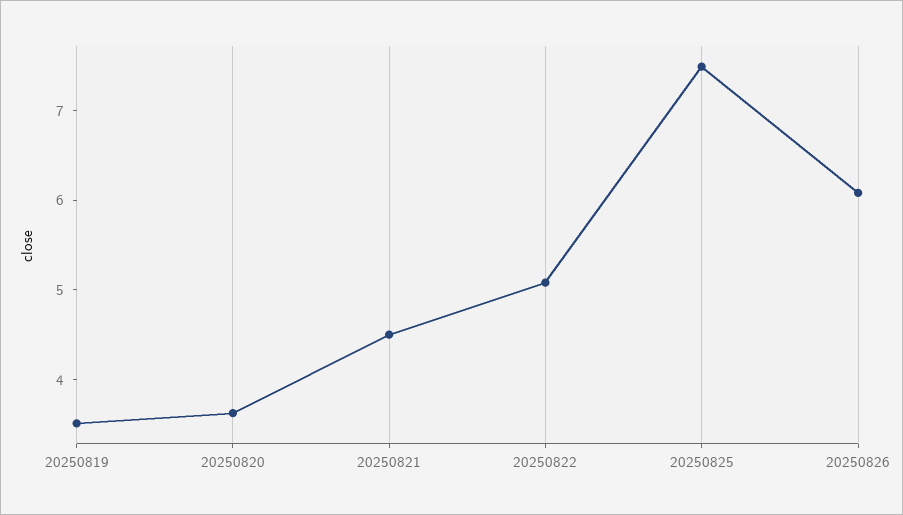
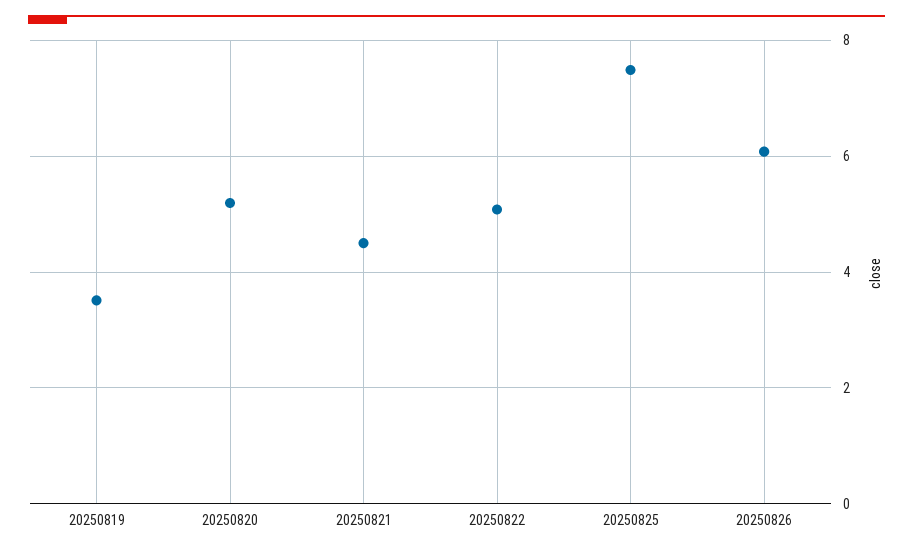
  {
    "20250819": 3.6,
-   "20250820": 3.6,
+   "20250820": 5.2,
    "20250821": 4.6,
    "20250822": 5,
    "20250825": 7.4,
    "20250826": 6
  }

